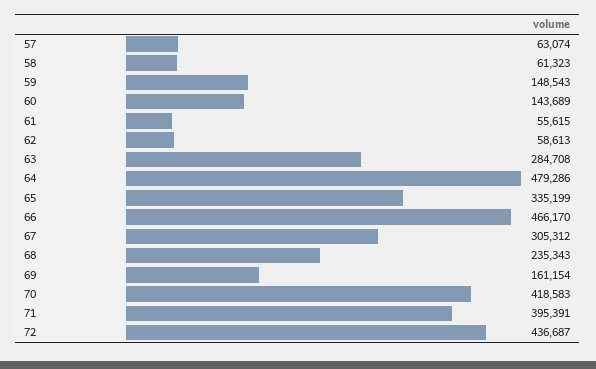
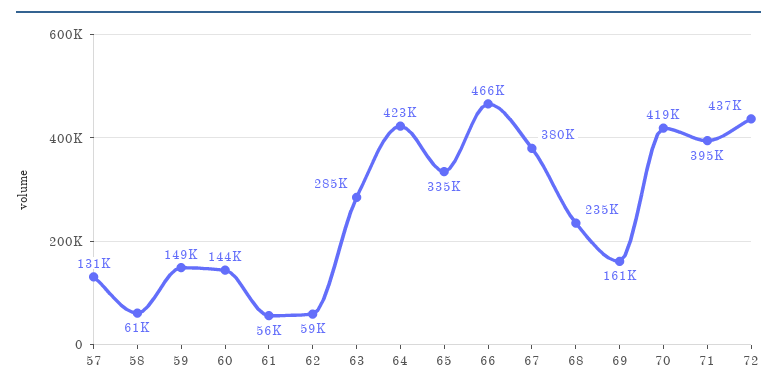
  {
-   "57": 63074,
+   "57": 131000,
    "58": 61323,
    "59": 148543,
    "60": 143689,
    "61": 55615,
    "62": 58613,
    "63": 284708,
-   "64": 479286,
+   "64": 423000,
    "65": 335199,
    "66": 466170,
-   "67": 305312,
+   "67": 380000,
    "68": 235343,
    "69": 161154,
    "70": 418583,
    "71": 395391,
    "72": 436687
  }

